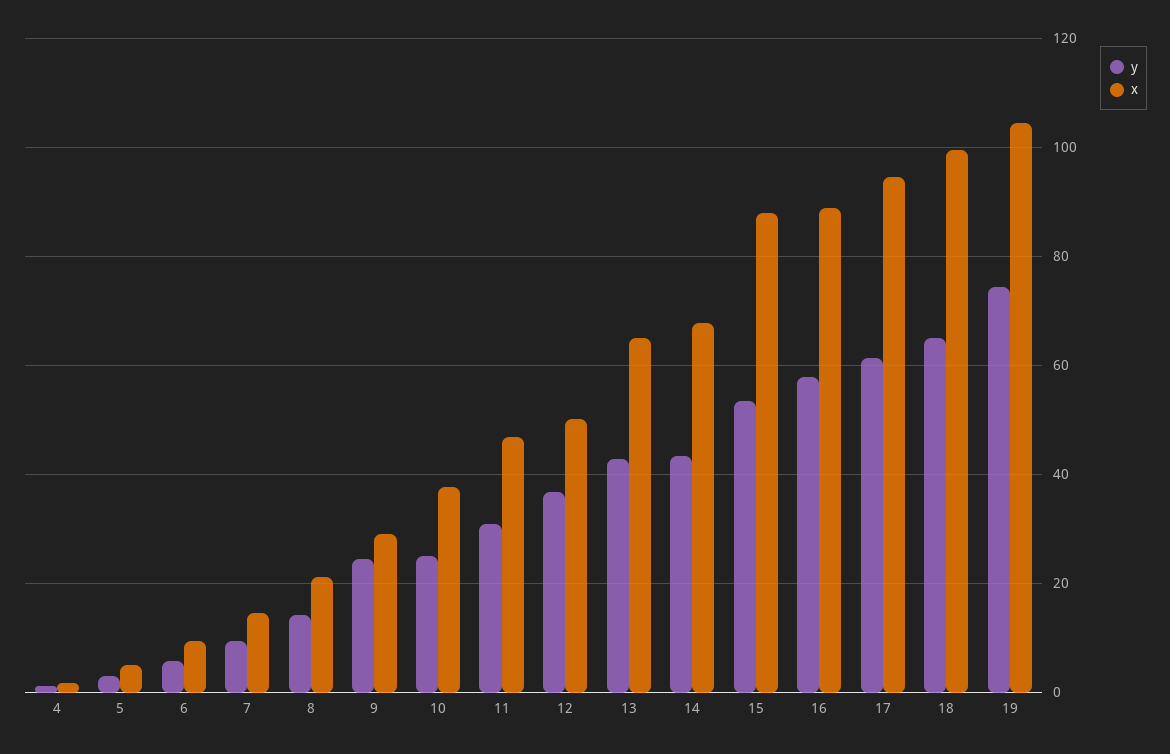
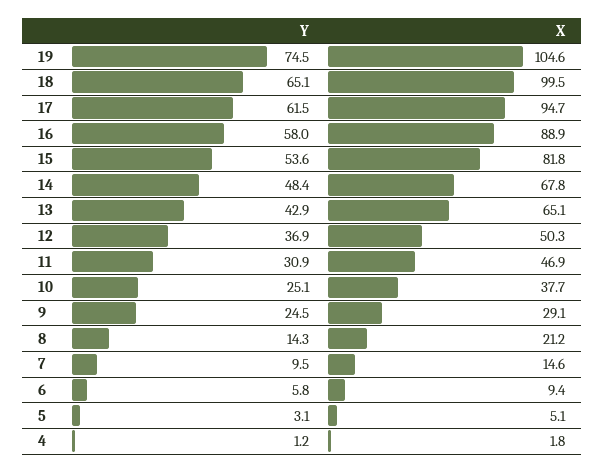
  {
    "y": {
      "4": 1.2,
      "5": 3.1,
      "6": 5.8,
      "7": 9.5,
      "8": 14.3,
      "9": 24.5,
      "10": 25.1,
      "11": 30.9,
      "12": 36.9,
      "13": 42.9,
-     "14": 44,
+     "14": 48.4,
      "15": 53.6,
      "16": 58,
      "17": 61.5,
      "18": 65.1,
      "19": 74.5
    },
    "x": {
      "4": 1.8,
      "5": 5.1,
      "6": 9.4,
      "7": 14.6,
      "8": 21.2,
      "9": 29.1,
      "10": 37.7,
      "11": 46.9,
      "12": 50.3,
      "13": 65.1,
      "14": 67.8,
-     "15": 88,
+     "15": 81.8,
      "16": 88.9,
      "17": 94.7,
      "18": 99.5,
      "19": 104.6
    }
  }

